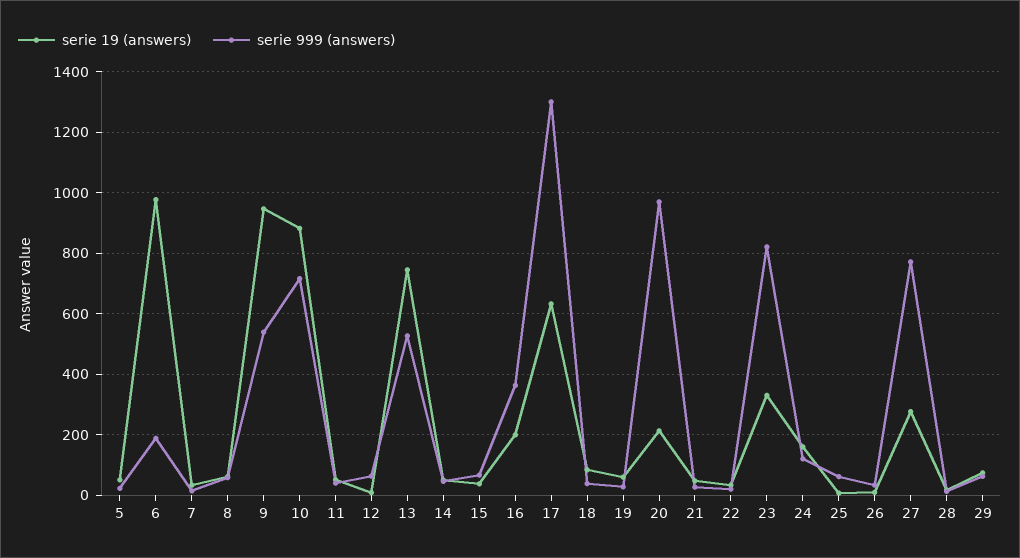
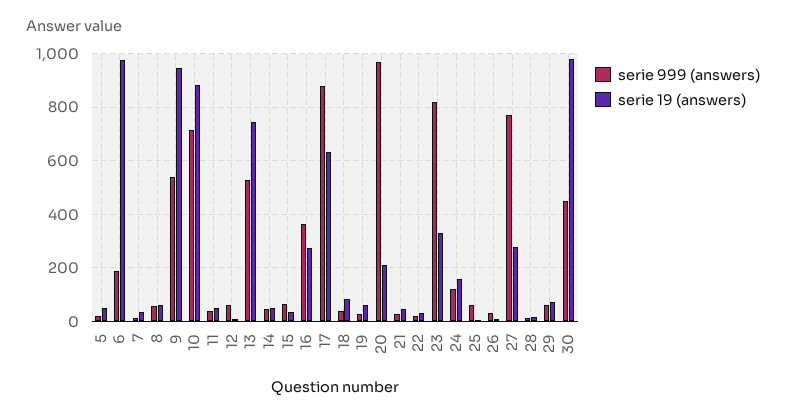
  {
    "serie 19 (answers)": {
      "5": 60,
      "6": 980,
      "7": 40,
      "8": 60,
      "9": 940,
      "10": 880,
      "11": 60,
      "12": 0,
      "13": 740,
      "14": 40,
      "15": 40,
-     "16": 200,
+     "16": 275,
      "17": 640,
      "18": 80,
      "19": 60,
      "20": 220,
      "21": 40,
      "22": 40,
      "23": 340,
      "24": 160,
      "25": 0,
      "26": 0,
      "27": 280,
      "28": 20,
-     "29": 80
+     "29": 80,
+     "30": 975
    },
    "serie 999 (answers)": {
      "5": 20,
      "6": 180,
      "7": 20,
      "8": 60,
      "9": 540,
      "10": 720,
      "11": 40,
      "12": 60,
      "13": 520,
      "14": 40,
      "15": 60,
      "16": 360,
-     "17": 1300,
+     "17": 875,
      "18": 40,
      "19": 20,
      "20": 960,
      "21": 20,
      "22": 20,
      "23": 820,
      "24": 120,
      "25": 60,
      "26": 40,
      "27": 780,
      "28": 20,
-     "29": 60
+     "29": 60,
+     "30": 450
    }
  }

